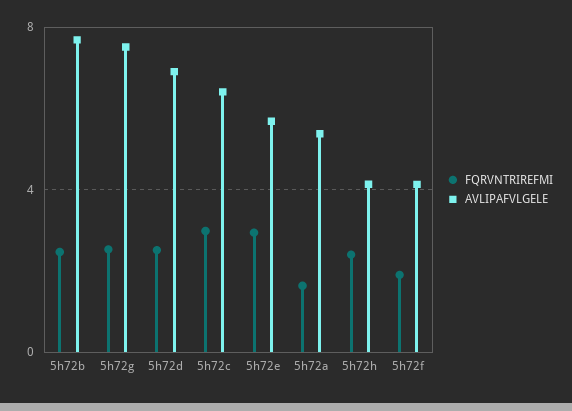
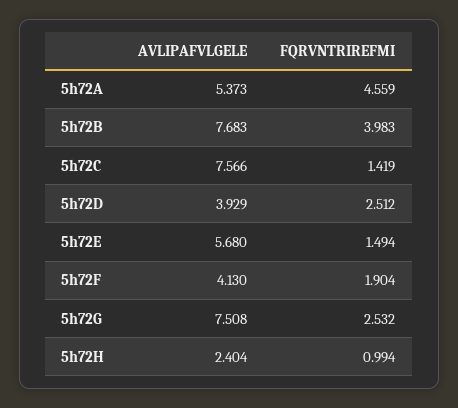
  {
    "FQRVNTRIREFMI": {
-     "5h72b": 2.5,
+     "5h72b": 3.983,
      "5h72g": 2.532,
      "5h72d": 2.512,
-     "5h72c": 3,
+     "5h72c": 1.419,
-     "5h72e": 3,
+     "5h72e": 1.494,
-     "5h72a": 1.5,
+     "5h72a": 4.559,
-     "5h72h": 2.5,
+     "5h72h": 0.994,
      "5h72f": 1.904
    },
    "AVLIPAFVLGELE": {
      "5h72b": 7.683,
      "5h72g": 7.508,
-     "5h72d": 7,
+     "5h72d": 3.929,
-     "5h72c": 6.5,
+     "5h72c": 7.566,
      "5h72e": 5.68,
      "5h72a": 5.373,
-     "5h72h": 4,
+     "5h72h": 2.404,
      "5h72f": 4.13
    }
  }

